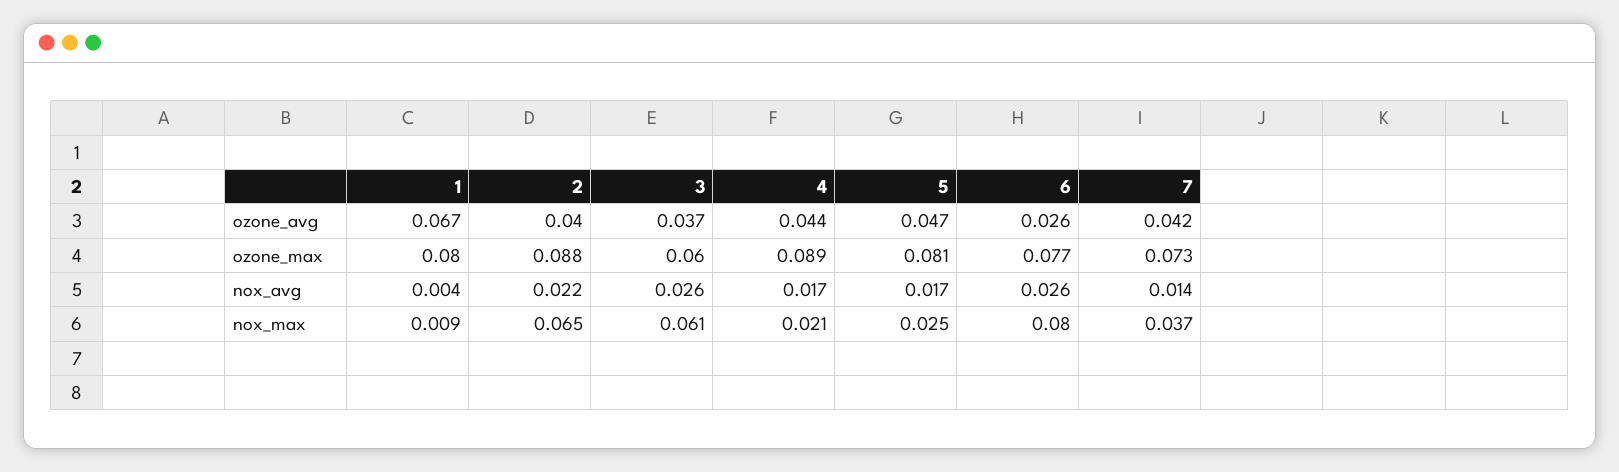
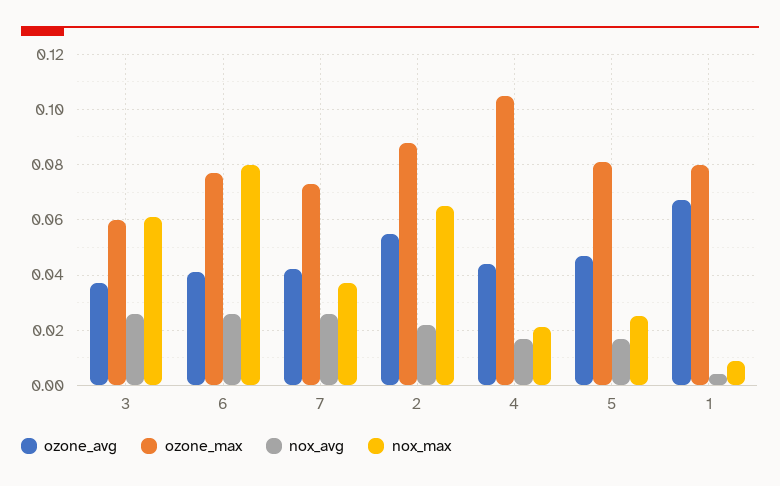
  {
    "ozone_avg": {
      "1": 0.067,
-     "2": 0.04,
+     "2": 0.055,
      "3": 0.037,
      "4": 0.044,
      "5": 0.047,
-     "6": 0.026,
+     "6": 0.04,
      "7": 0.042
    },
    "ozone_max": {
      "1": 0.08,
      "2": 0.088,
      "3": 0.06,
-     "4": 0.089,
+     "4": 0.105,
      "5": 0.081,
      "6": 0.077,
      "7": 0.073
    },
    "nox_avg": {
      "1": 0.004,
      "2": 0.022,
      "3": 0.026,
      "4": 0.017,
      "5": 0.017,
      "6": 0.026,
-     "7": 0.014
+     "7": 0.025
    },
    "nox_max": {
      "1": 0.009,
      "2": 0.065,
      "3": 0.061,
      "4": 0.021,
      "5": 0.025,
      "6": 0.08,
      "7": 0.037
    }
  }

